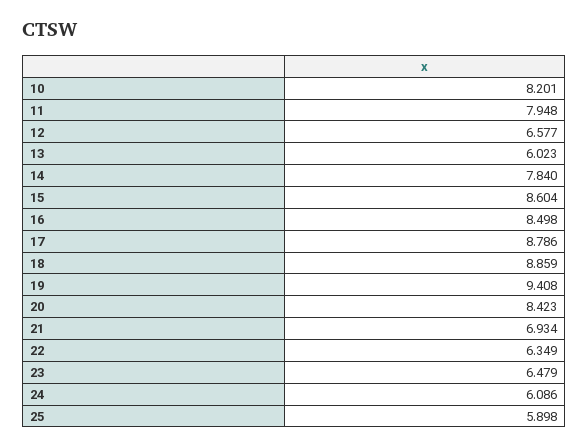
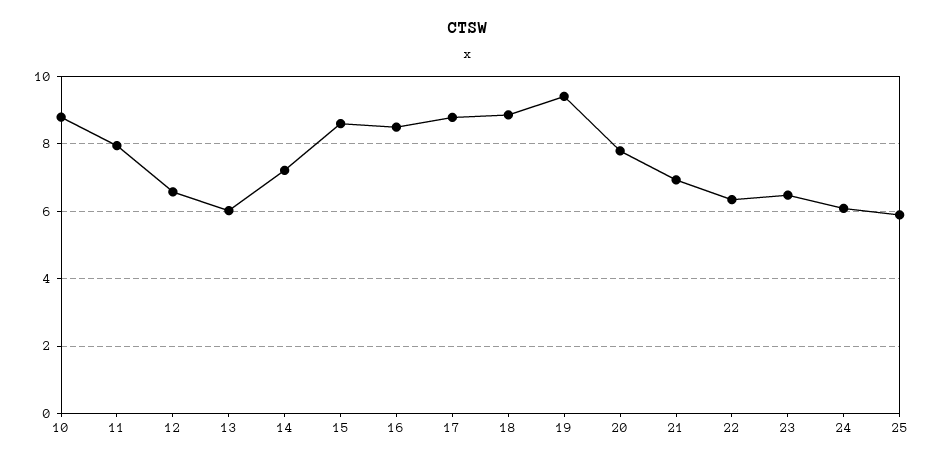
  {
-   "10": 8.201,
+   "10": 8.8,
    "11": 7.948,
    "12": 6.577,
    "13": 6.023,
-   "14": 7.84,
+   "14": 7.2,
    "15": 8.604,
    "16": 8.498,
    "17": 8.786,
    "18": 8.859,
    "19": 9.408,
-   "20": 8.423,
+   "20": 7.8,
    "21": 6.934,
    "22": 6.349,
    "23": 6.479,
    "24": 6.086,
    "25": 5.898
  }

